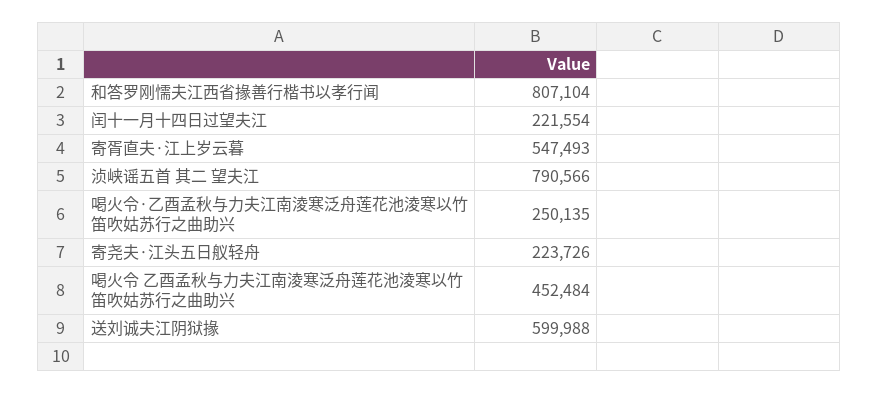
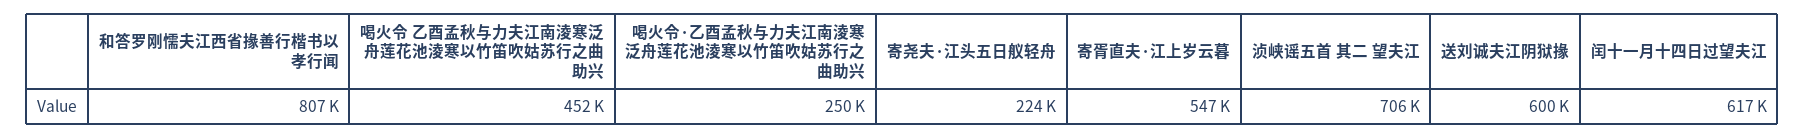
  {
    "和答罗刚懦夫江西省掾善行楷书以孝行闻": 807104,
-   "闰十一月十四日过望夫江": 221554,
+   "闰十一月十四日过望夫江": 617000,
    "寄胥直夫·江上岁云暮": 547493,
-   "浈峡谣五首 其二 望夫江": 790566,
+   "浈峡谣五首 其二 望夫江": 706000,
    "喝火令·乙酉孟秋与力夫江南淩寒泛舟莲花池淩寒以竹笛吹姑苏行之曲助兴": 250135,
    "寄尧夫·江头五日舣轻舟": 223726,
    "喝火令 乙酉孟秋与力夫江南淩寒泛舟莲花池淩寒以竹笛吹姑苏行之曲助兴": 452484,
    "送刘诚夫江阴狱掾": 599988
  }

